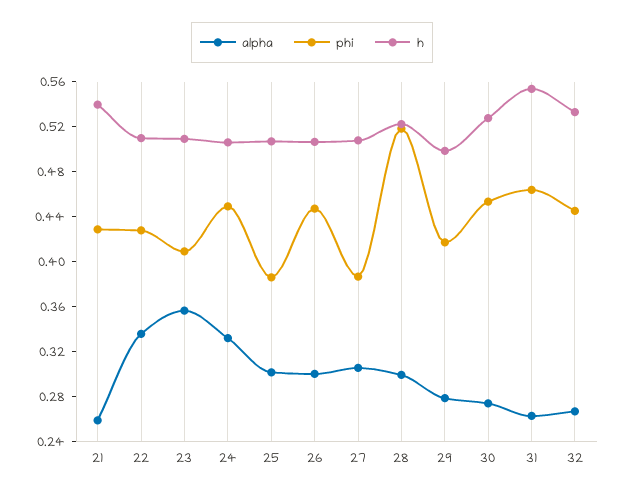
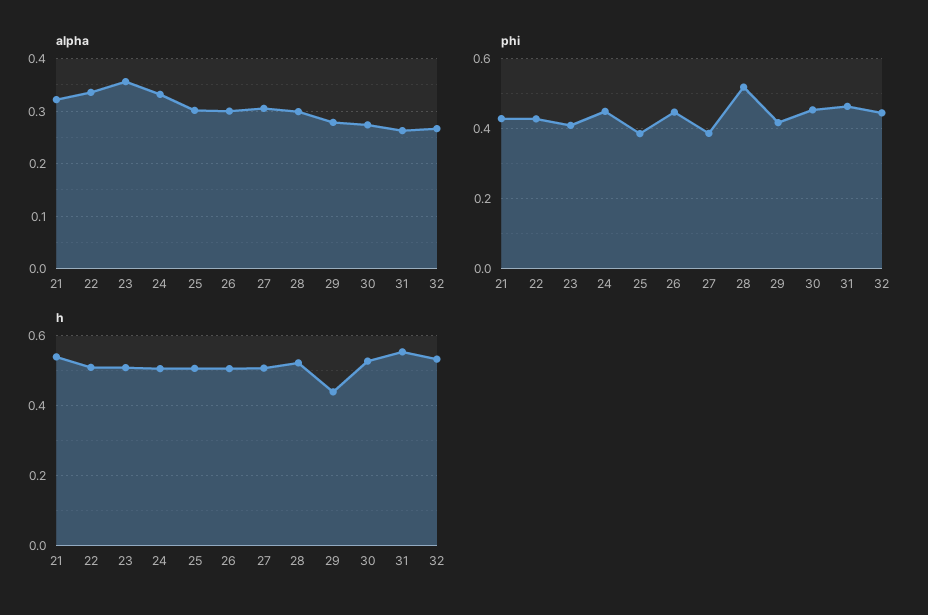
  {
    "alpha": {
-     "21": 0.26,
+     "21": 0.32,
      "22": 0.34,
      "23": 0.36,
      "24": 0.33,
      "25": 0.3,
      "26": 0.3,
      "27": 0.31,
      "28": 0.3,
      "29": 0.28,
      "30": 0.27,
      "31": 0.26,
      "32": 0.27
    },
    "phi": {
      "21": 0.43,
      "22": 0.43,
      "23": 0.41,
      "24": 0.45,
      "25": 0.39,
      "26": 0.45,
      "27": 0.39,
      "28": 0.52,
      "29": 0.42,
      "30": 0.45,
      "31": 0.46,
      "32": 0.45
    },
    "h": {
      "21": 0.54,
      "22": 0.51,
      "23": 0.51,
      "24": 0.51,
      "25": 0.51,
      "26": 0.51,
      "27": 0.51,
      "28": 0.52,
-     "29": 0.5,
+     "29": 0.44,
      "30": 0.53,
      "31": 0.55,
      "32": 0.53
    }
  }

